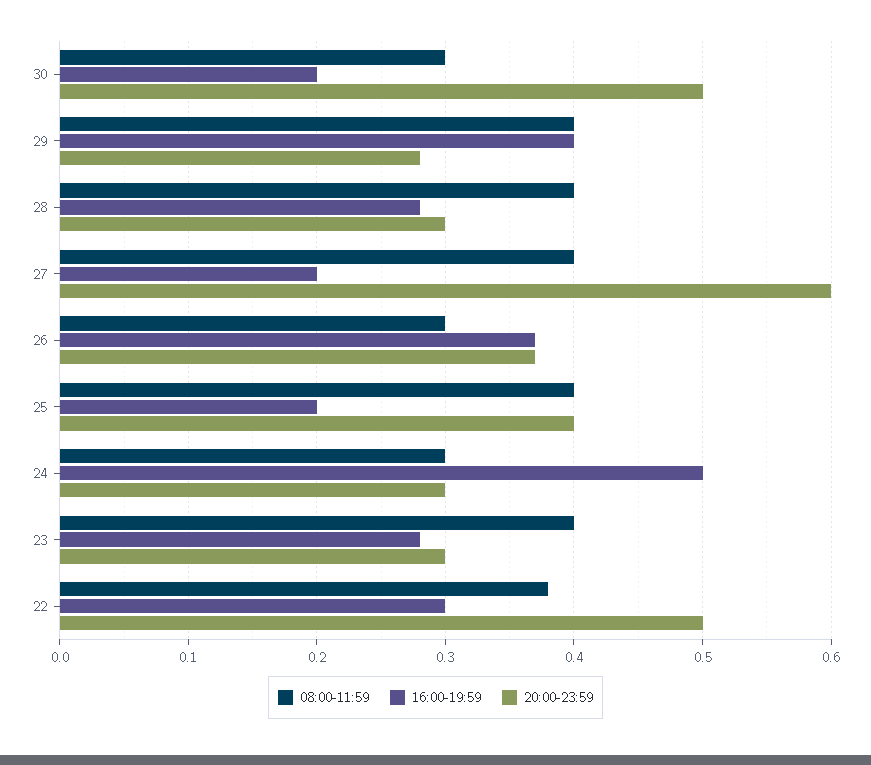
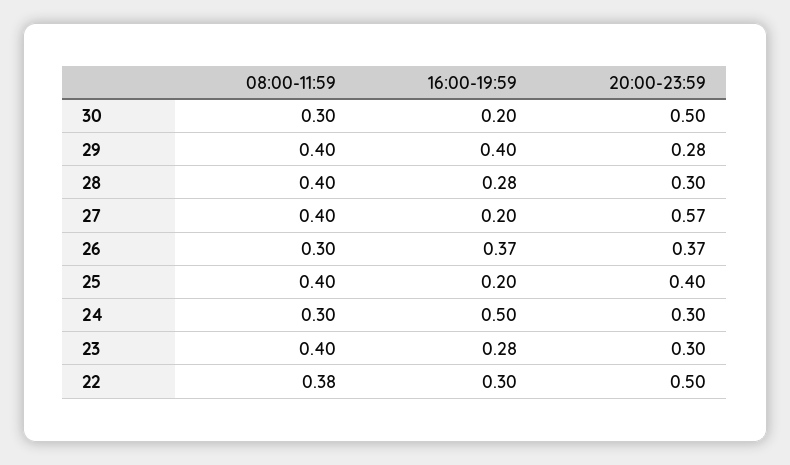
  {
    "08:00-11:59": {
      "30": 0.3,
      "29": 0.4,
      "28": 0.4,
      "27": 0.4,
      "26": 0.3,
      "25": 0.4,
      "24": 0.3,
      "23": 0.4,
      "22": 0.38
    },
    "16:00-19:59": {
      "30": 0.2,
      "29": 0.4,
      "28": 0.28,
      "27": 0.2,
      "26": 0.37,
      "25": 0.2,
      "24": 0.5,
      "23": 0.28,
      "22": 0.3
    },
    "20:00-23:59": {
      "30": 0.5,
      "29": 0.28,
      "28": 0.3,
-     "27": 0.6,
+     "27": 0.57,
      "26": 0.37,
      "25": 0.4,
      "24": 0.3,
      "23": 0.3,
      "22": 0.5
    }
  }

